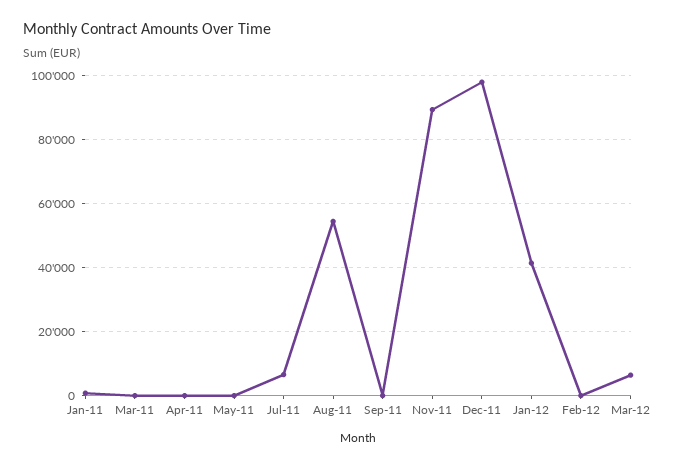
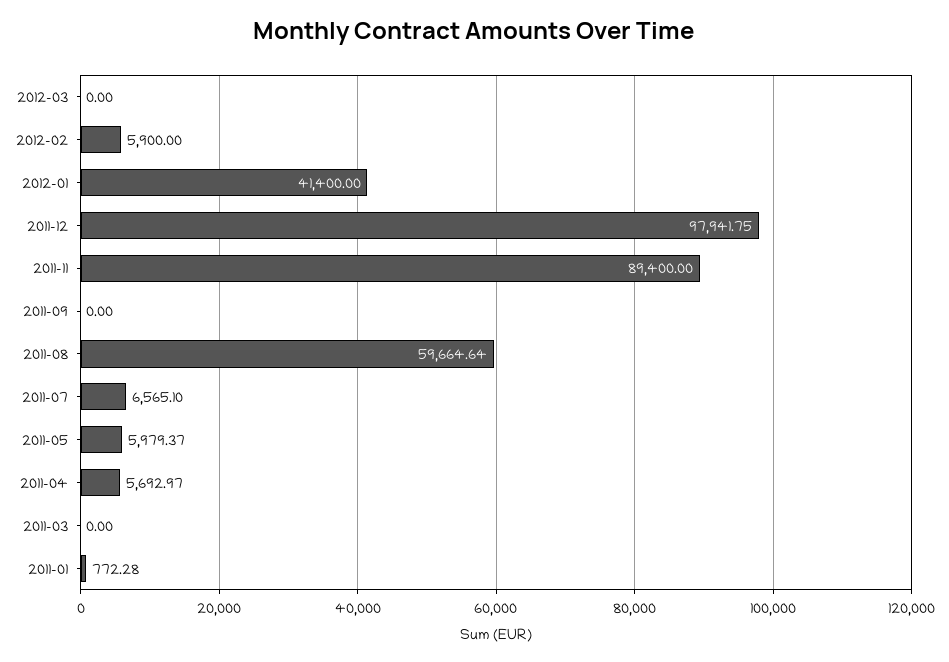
  {
    "Jan-11": 772.28,
    "Mar-11": 0,
-   "Apr-11": 0,
+   "Apr-11": 5692.97,
-   "May-11": 0,
+   "May-11": 5979.37,
    "Jul-11": 6565.1,
-   "Aug-11": 54000,
+   "Aug-11": 59664.64,
    "Sep-11": 0,
    "Nov-11": 89400,
    "Dec-11": 97941.75,
    "Jan-12": 41400,
-   "Feb-12": 0,
+   "Feb-12": 5900,
-   "Mar-12": 6000
+   "Mar-12": 0
  }

